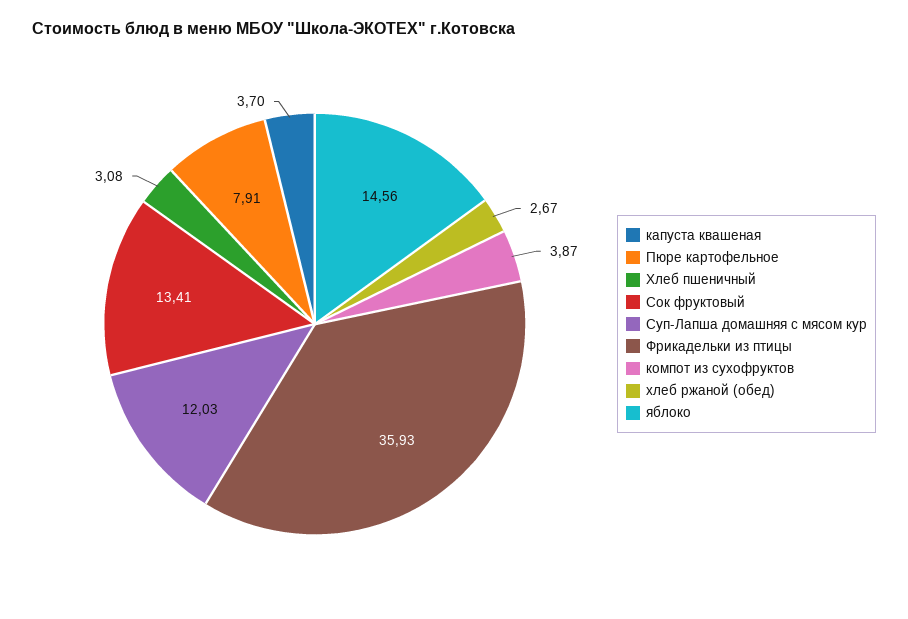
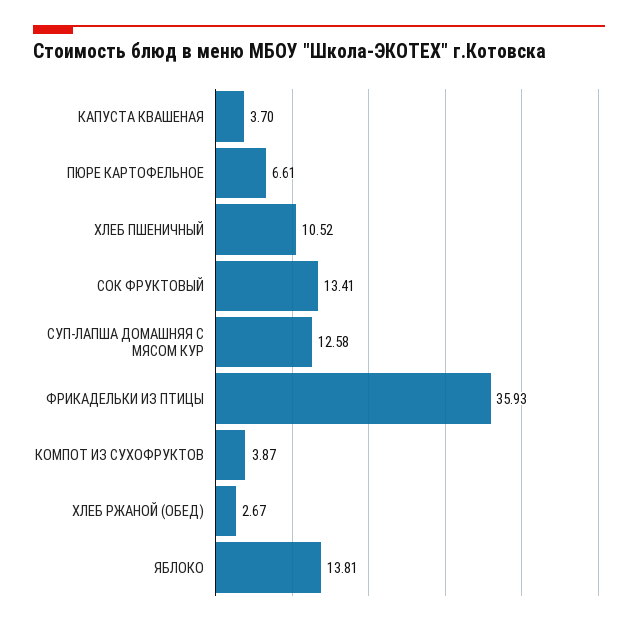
  {
    "капуста квашеная": 3.7,
-   "Пюре картофельное": 7.91,
+   "Пюре картофельное": 6.61,
-   "Хлеб пшеничный": 3.08,
+   "Хлеб пшеничный": 10.52,
    "Сок фруктовый": 13.41,
-   "Суп-Лапша домашняя с мясом кур": 12.03,
+   "Суп-Лапша домашняя с мясом кур": 12.58,
    "Фрикадельки из птицы": 35.93,
    "компот из сухофруктов": 3.87,
    "хлеб ржаной (обед)": 2.67,
-   "яблоко": 14.56
+   "яблоко": 13.81
  }

